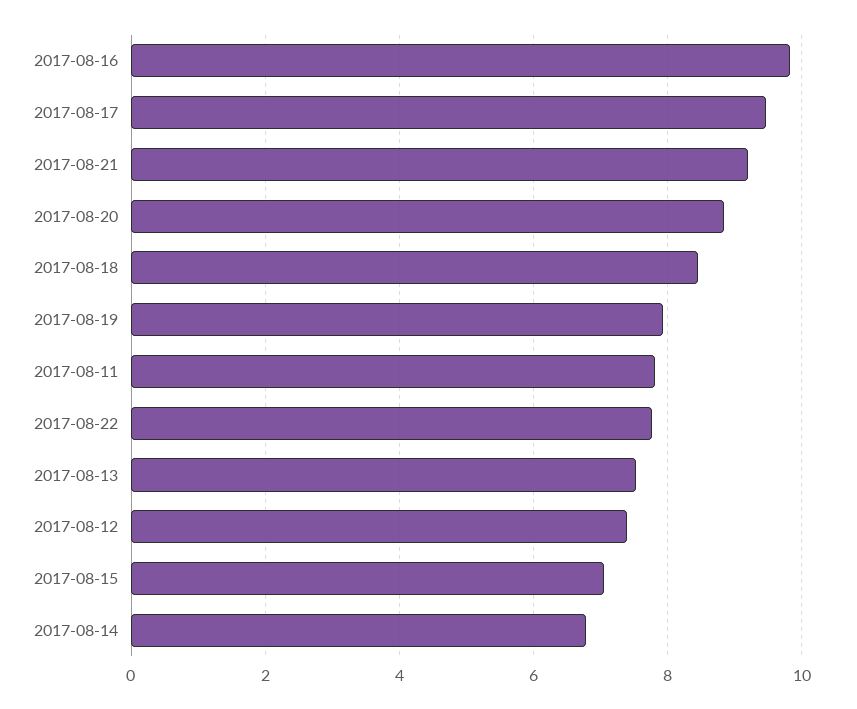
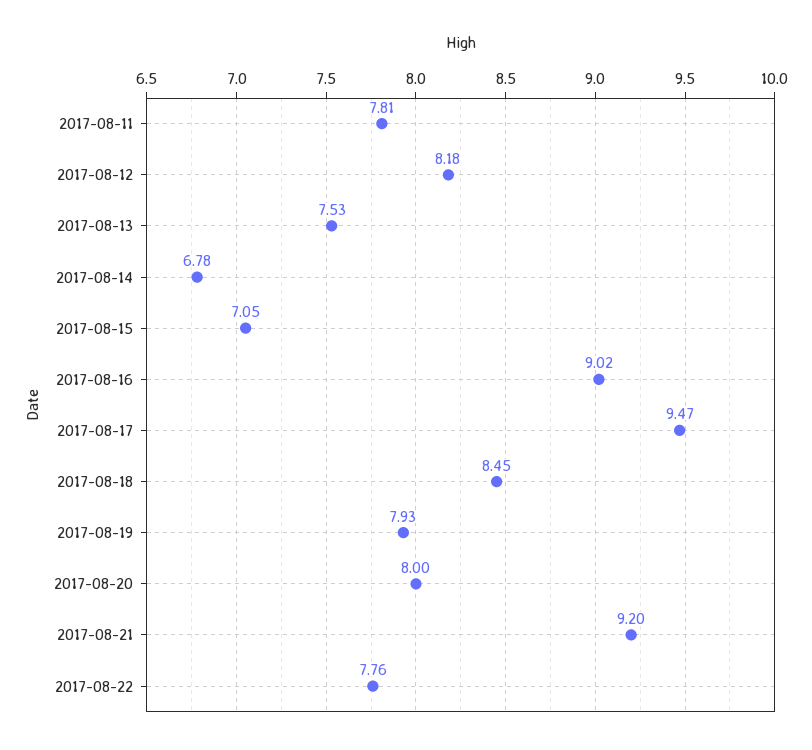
  {
-   "2017-08-16": 9.8,
+   "2017-08-16": 9.02,
    "2017-08-17": 9.47,
    "2017-08-21": 9.2,
-   "2017-08-20": 8.8,
+   "2017-08-20": 8,
    "2017-08-18": 8.45,
    "2017-08-19": 7.93,
    "2017-08-11": 7.81,
    "2017-08-22": 7.76,
    "2017-08-13": 7.53,
-   "2017-08-12": 7.4,
+   "2017-08-12": 8.18,
    "2017-08-15": 7.05,
    "2017-08-14": 6.78
  }

